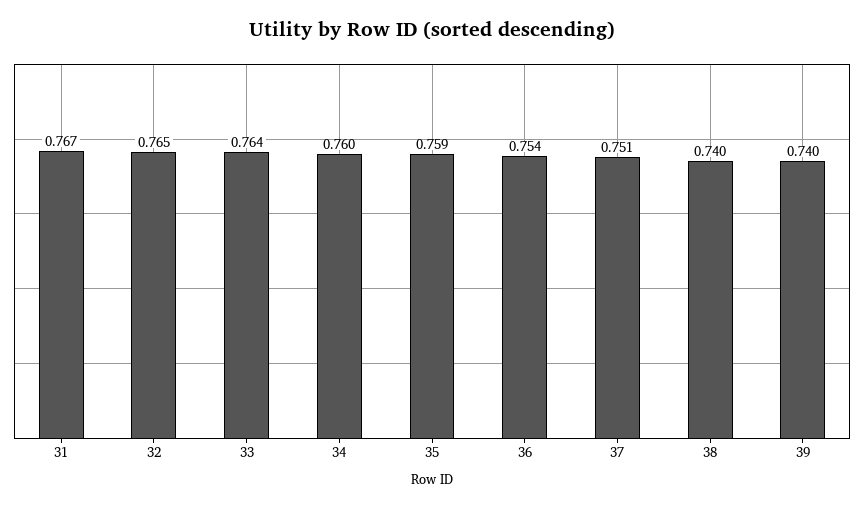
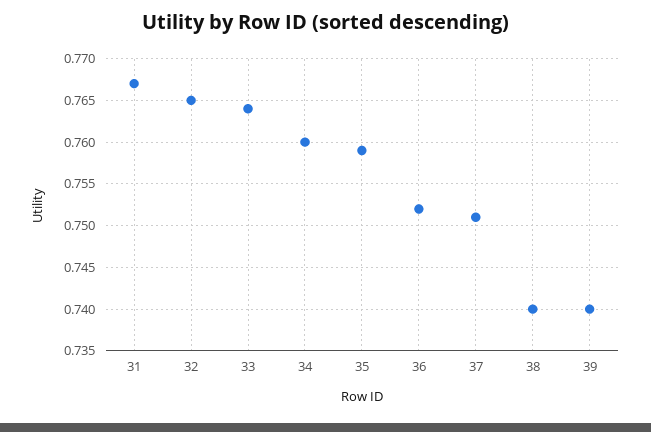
  {
    "31": 0.767,
    "32": 0.765,
    "33": 0.764,
    "34": 0.76,
    "35": 0.759,
-   "36": 0.754,
+   "36": 0.752,
    "37": 0.751,
    "38": 0.74,
    "39": 0.74
  }

